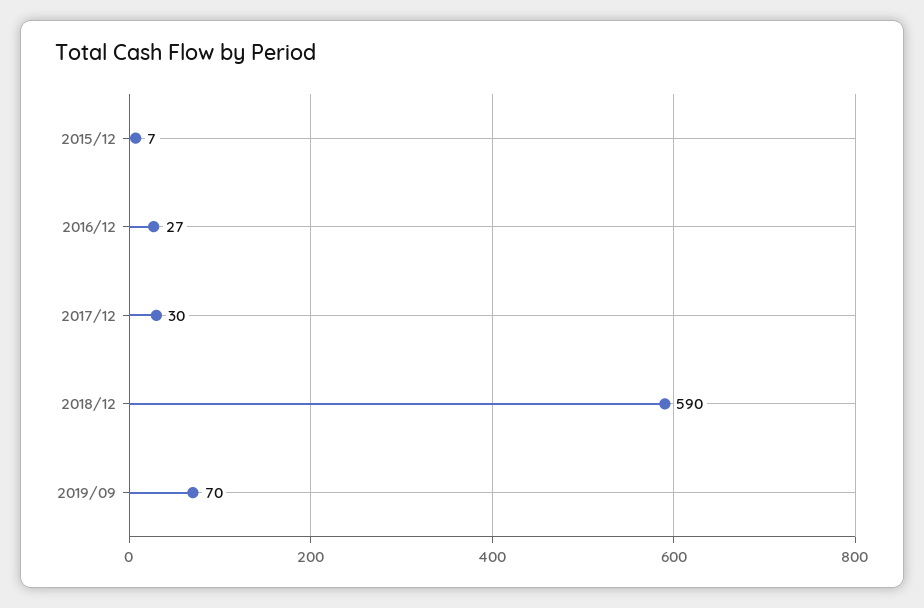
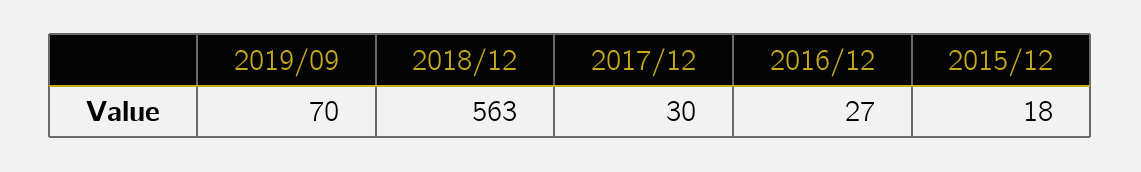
  {
-   "2015/12": 7,
+   "2015/12": 18,
    "2016/12": 27,
    "2017/12": 30,
-   "2018/12": 590,
+   "2018/12": 563,
    "2019/09": 70
  }

